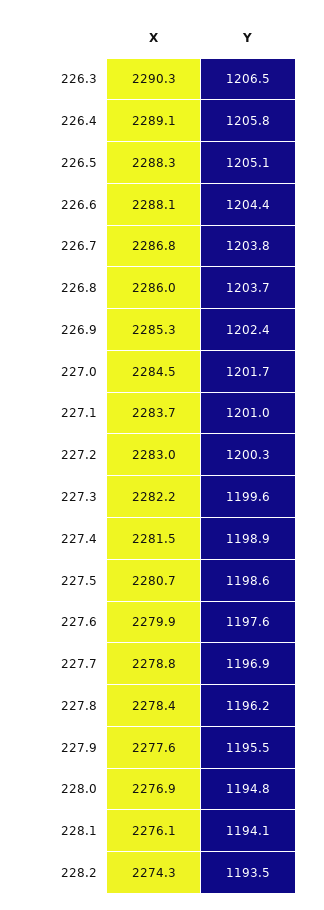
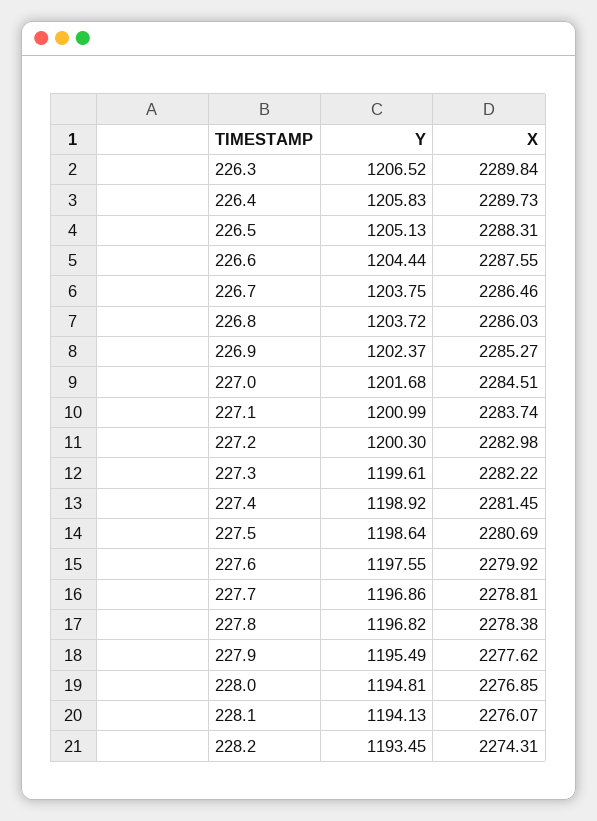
  {
    "X": {
-     "226.3": 2290.3,
+     "226.3": 2289.84,
-     "226.4": 2289.1,
+     "226.4": 2289.73,
      "226.5": 2288.31,
-     "226.6": 2288.1,
+     "226.6": 2287.55,
-     "226.7": 2286.8,
+     "226.7": 2286.46,
      "226.8": 2286.03,
      "226.9": 2285.27,
      "227.0": 2284.51,
      "227.1": 2283.74,
      "227.2": 2282.98,
      "227.3": 2282.22,
      "227.4": 2281.45,
      "227.5": 2280.69,
      "227.6": 2279.92,
      "227.7": 2278.81,
      "227.8": 2278.38,
      "227.9": 2277.62,
      "228.0": 2276.85,
      "228.1": 2276.07,
      "228.2": 2274.31
    },
    "Y": {
      "226.3": 1206.52,
      "226.4": 1205.83,
      "226.5": 1205.13,
      "226.6": 1204.44,
      "226.7": 1203.75,
      "226.8": 1203.72,
      "226.9": 1202.37,
      "227.0": 1201.68,
      "227.1": 1200.99,
      "227.2": 1200.3,
      "227.3": 1199.61,
      "227.4": 1198.92,
      "227.5": 1198.64,
      "227.6": 1197.55,
      "227.7": 1196.86,
-     "227.8": 1196.2,
+     "227.8": 1196.82,
      "227.9": 1195.49,
      "228.0": 1194.81,
      "228.1": 1194.13,
      "228.2": 1193.45
    }
  }

